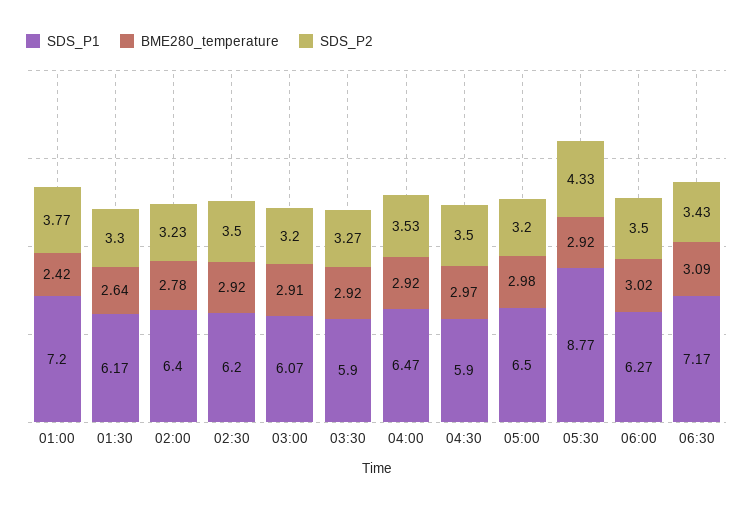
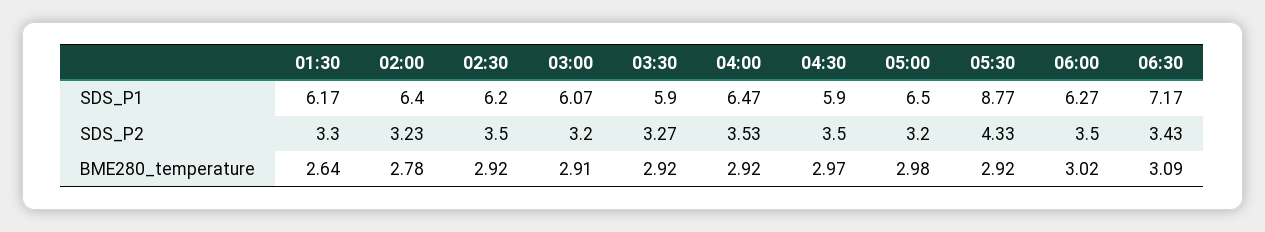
  {
    "SDS_P1": {
-     "01:00": 7.2,
      "01:30": 6.17,
      "02:00": 6.4,
      "02:30": 6.2,
      "03:00": 6.07,
      "03:30": 5.9,
      "04:00": 6.47,
      "04:30": 5.9,
      "05:00": 6.5,
      "05:30": 8.77,
      "06:00": 6.27,
      "06:30": 7.17
    },
    "BME280_temperature": {
-     "01:00": 2.42,
      "01:30": 2.64,
      "02:00": 2.78,
      "02:30": 2.92,
      "03:00": 2.91,
      "03:30": 2.92,
      "04:00": 2.92,
      "04:30": 2.97,
      "05:00": 2.98,
      "05:30": 2.92,
      "06:00": 3.02,
      "06:30": 3.09
    },
    "SDS_P2": {
-     "01:00": 3.77,
      "01:30": 3.3,
      "02:00": 3.23,
      "02:30": 3.5,
      "03:00": 3.2,
      "03:30": 3.27,
      "04:00": 3.53,
      "04:30": 3.5,
      "05:00": 3.2,
      "05:30": 4.33,
      "06:00": 3.5,
      "06:30": 3.43
    }
  }

